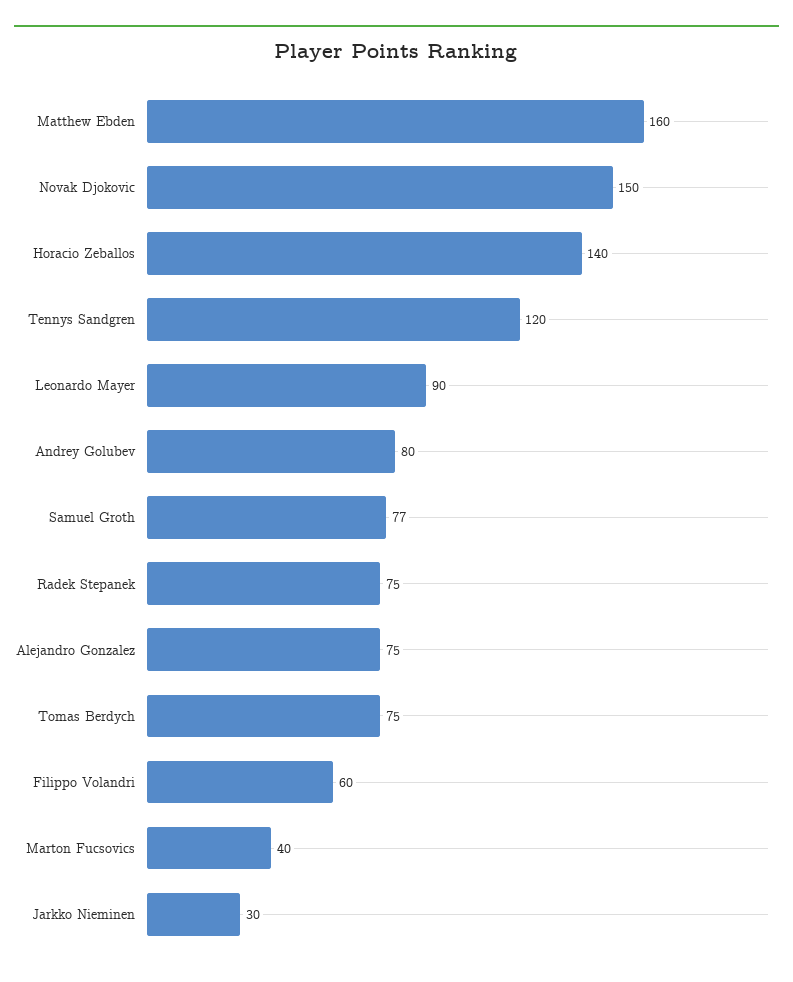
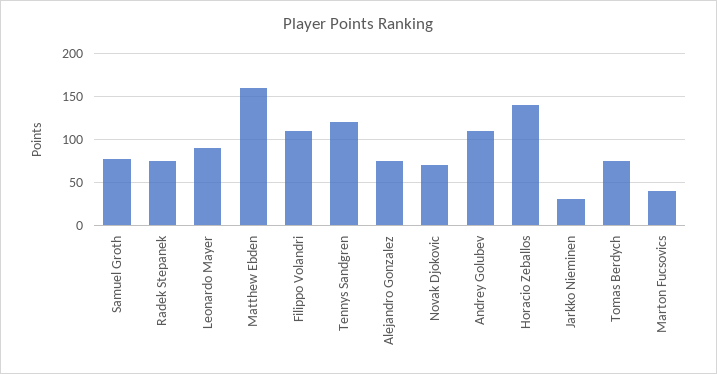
  {
    "Matthew Ebden": 160,
-   "Novak Djokovic": 150,
+   "Novak Djokovic": 70,
    "Horacio Zeballos": 140,
    "Tennys Sandgren": 120,
    "Leonardo Mayer": 90,
-   "Andrey Golubev": 80,
+   "Andrey Golubev": 110,
    "Samuel Groth": 77,
    "Radek Stepanek": 75,
    "Alejandro Gonzalez": 75,
    "Tomas Berdych": 75,
-   "Filippo Volandri": 60,
+   "Filippo Volandri": 110,
    "Marton Fucsovics": 40,
    "Jarkko Nieminen": 30
  }

